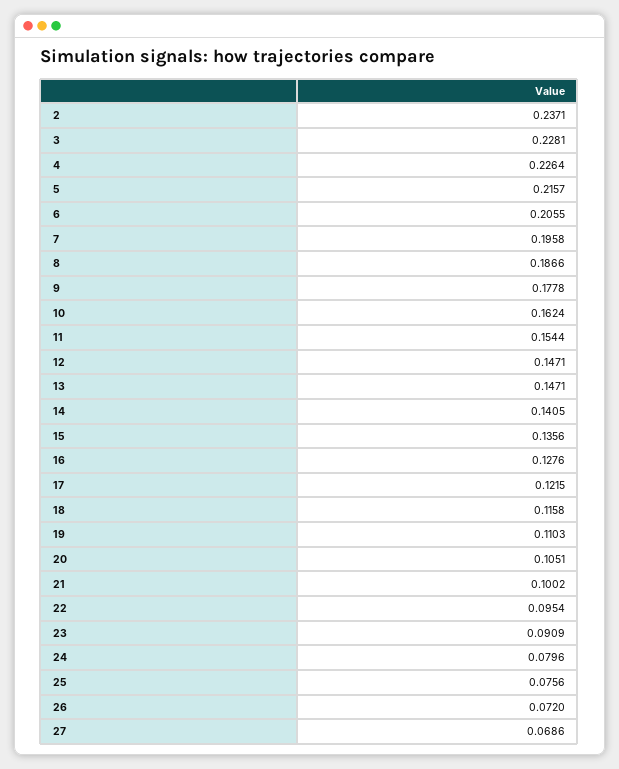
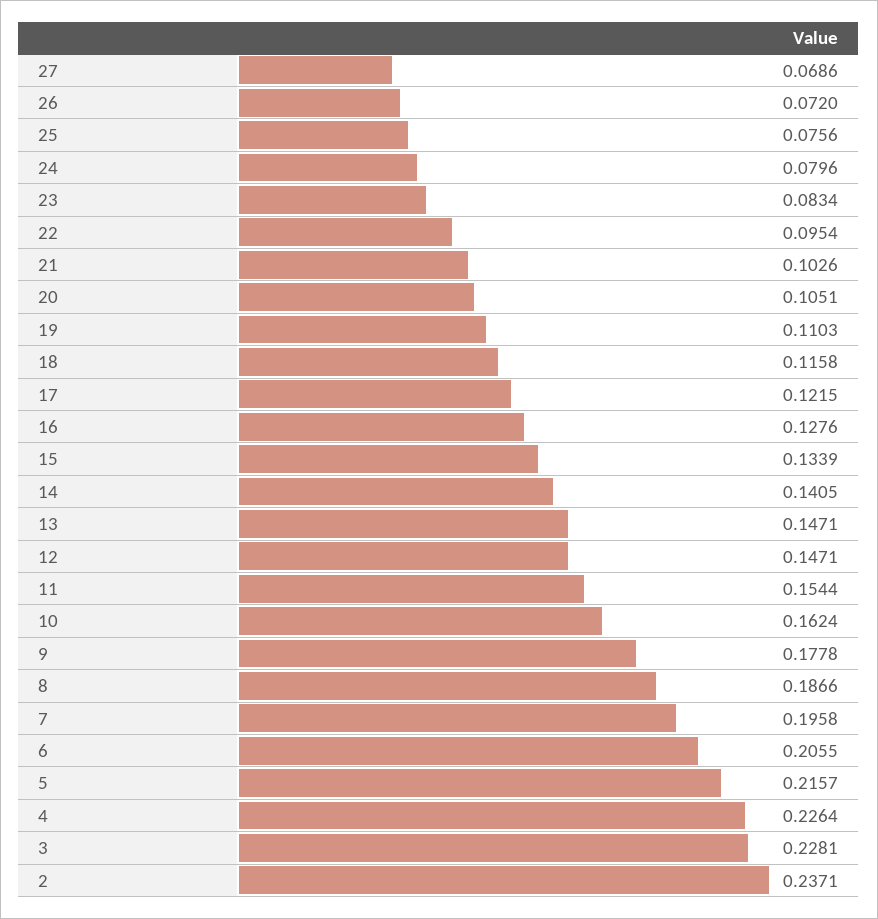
  {
    "2": 0.2371,
    "3": 0.2281,
    "4": 0.2264,
    "5": 0.2157,
    "6": 0.2055,
    "7": 0.1958,
    "8": 0.1866,
    "9": 0.1778,
    "10": 0.1624,
    "11": 0.1544,
    "12": 0.1471,
    "13": 0.1471,
    "14": 0.1405,
-   "15": 0.1356,
+   "15": 0.1339,
    "16": 0.1276,
    "17": 0.1215,
    "18": 0.1158,
    "19": 0.1103,
    "20": 0.1051,
-   "21": 0.1002,
+   "21": 0.1026,
    "22": 0.0954,
-   "23": 0.0909,
+   "23": 0.0834,
    "24": 0.0796,
    "25": 0.0756,
    "26": 0.072,
    "27": 0.0686
  }

